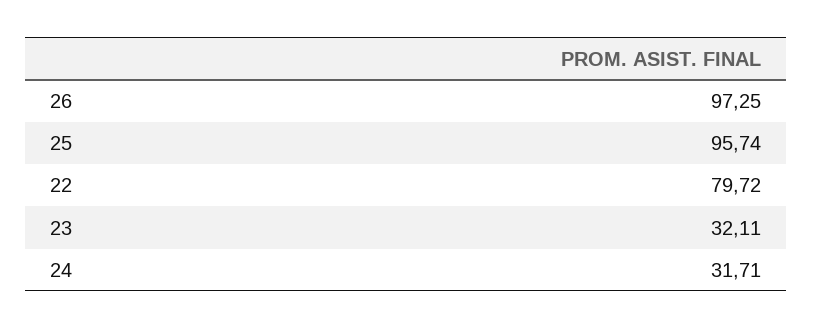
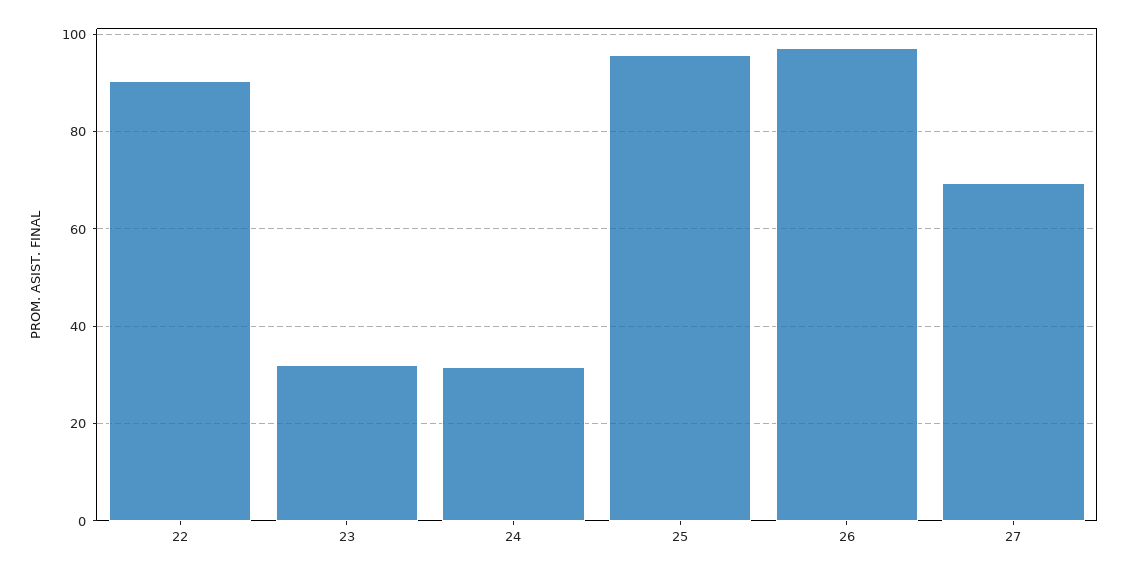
  {
    "26": 97.25,
    "25": 95.74,
-   "22": 79.72,
+   "22": 90,
    "23": 32.11,
-   "24": 31.71
+   "24": 31.71,
+   "27": 70
  }

